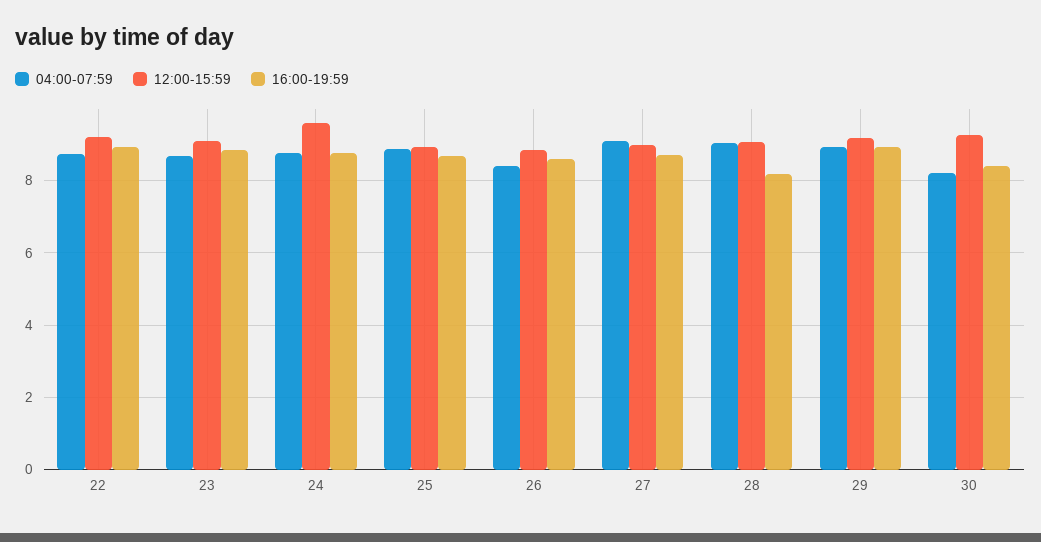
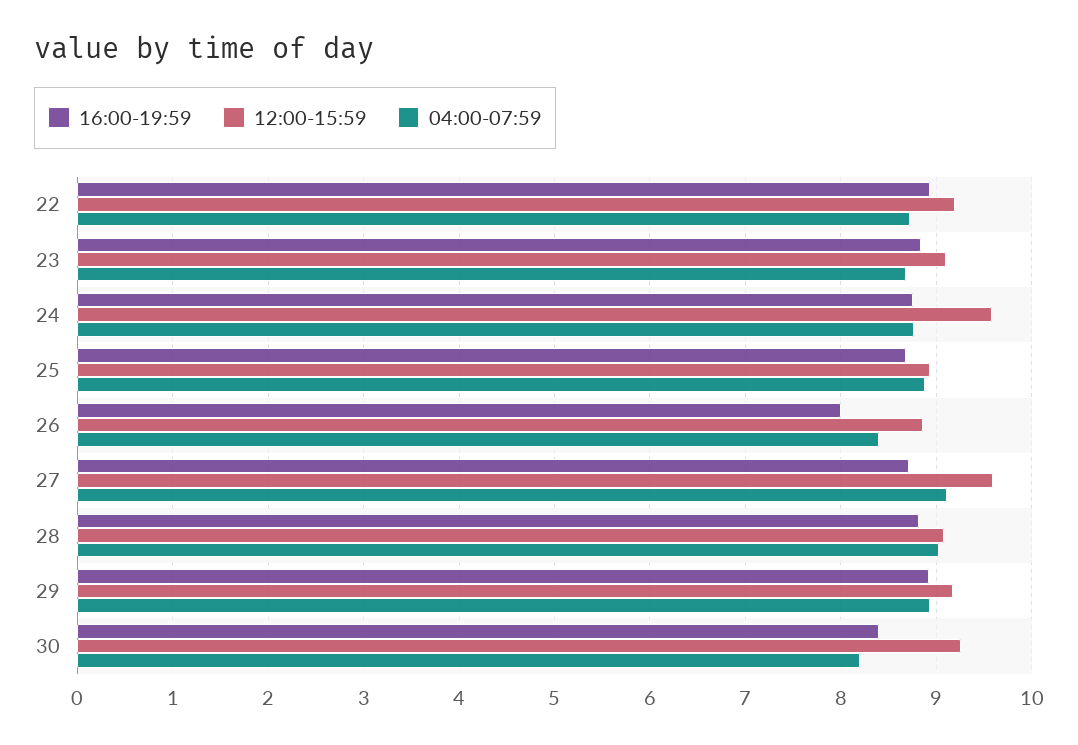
  {
    "04:00-07:59": {
      "22": 8.7,
      "23": 8.7,
      "24": 8.8,
      "25": 8.9,
      "26": 8.4,
      "27": 9.1,
      "28": 9,
      "29": 8.9,
      "30": 8.2
    },
    "12:00-15:59": {
      "22": 9.2,
      "23": 9.1,
      "24": 9.6,
      "25": 8.9,
      "26": 8.9,
-     "27": 9,
+     "27": 9.6,
      "28": 9.1,
      "29": 9.2,
      "30": 9.3
    },
    "16:00-19:59": {
      "22": 8.9,
      "23": 8.8,
      "24": 8.8,
      "25": 8.7,
-     "26": 8.6,
+     "26": 8,
      "27": 8.7,
-     "28": 8.2,
+     "28": 8.8,
      "29": 8.9,
      "30": 8.4
    }
  }

